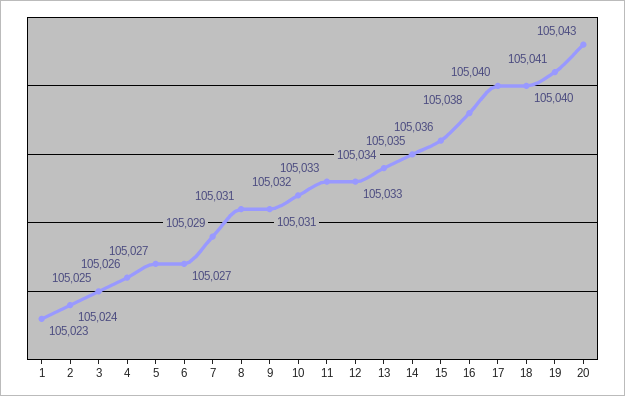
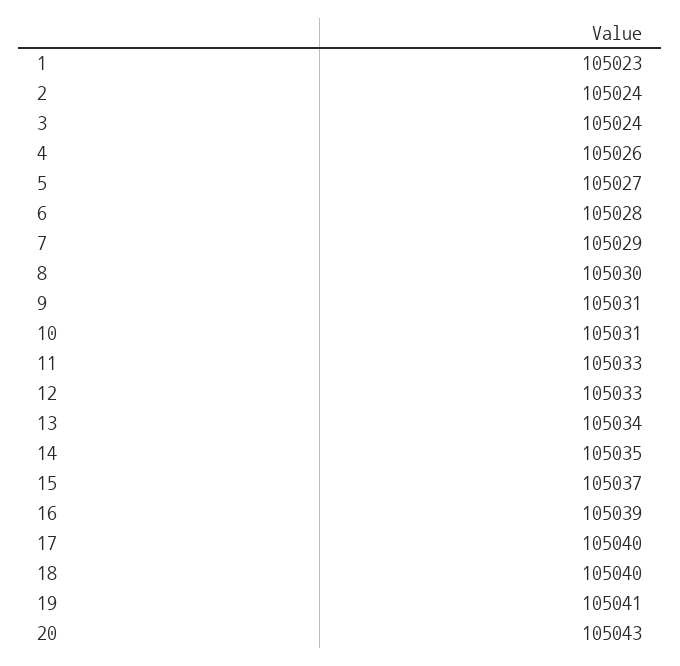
  {
    "1": 105023,
    "2": 105024,
-   "3": 105025,
+   "3": 105024,
    "4": 105026,
    "5": 105027,
-   "6": 105027,
+   "6": 105028,
    "7": 105029,
-   "8": 105031,
+   "8": 105030,
    "9": 105031,
-   "10": 105032,
+   "10": 105031,
    "11": 105033,
    "12": 105033,
    "13": 105034,
    "14": 105035,
-   "15": 105036,
+   "15": 105037,
-   "16": 105038,
+   "16": 105039,
    "17": 105040,
    "18": 105040,
    "19": 105041,
    "20": 105043
  }

